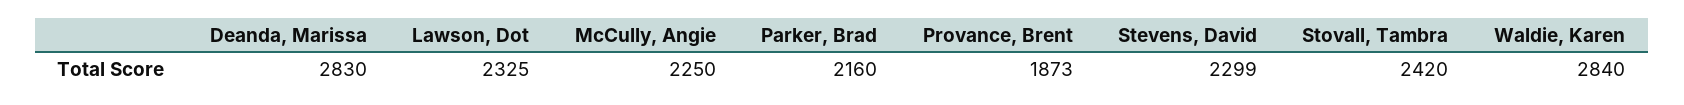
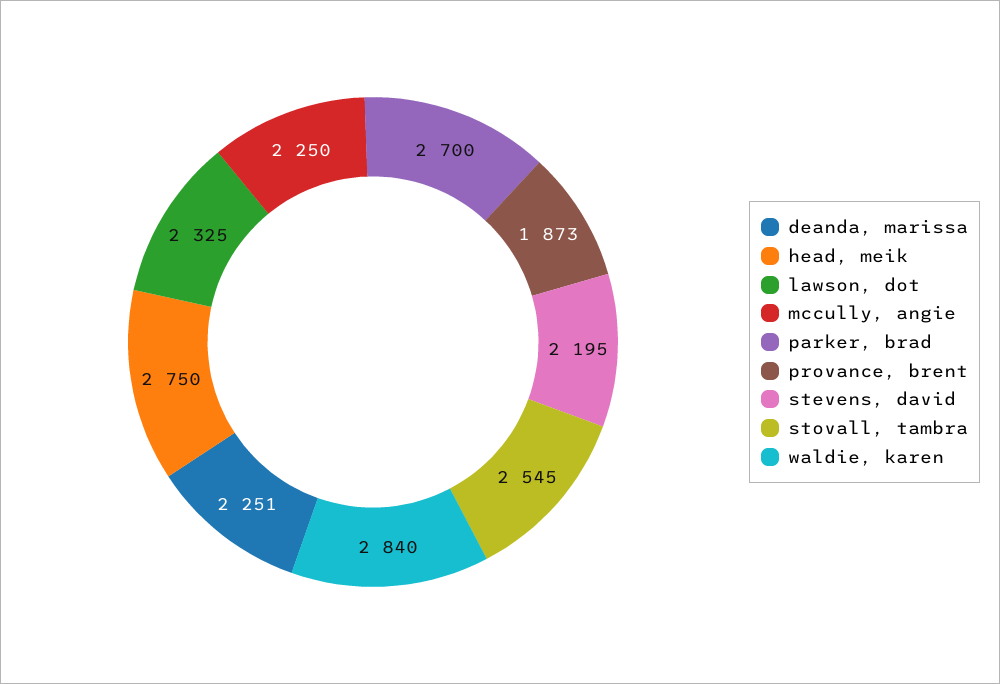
  {
-   "Deanda, Marissa": 2830,
+   "Deanda, Marissa": 2251,
    "Lawson, Dot": 2325,
    "McCully, Angie": 2250,
-   "Parker, Brad": 2160,
+   "Parker, Brad": 2700,
    "Provance, Brent": 1873,
-   "Stevens, David": 2299,
+   "Stevens, David": 2195,
-   "Stovall, Tambra": 2420,
+   "Stovall, Tambra": 2545,
-   "Waldie, Karen": 2840
+   "Waldie, Karen": 2840,
+   "head, meik": 2750
  }

